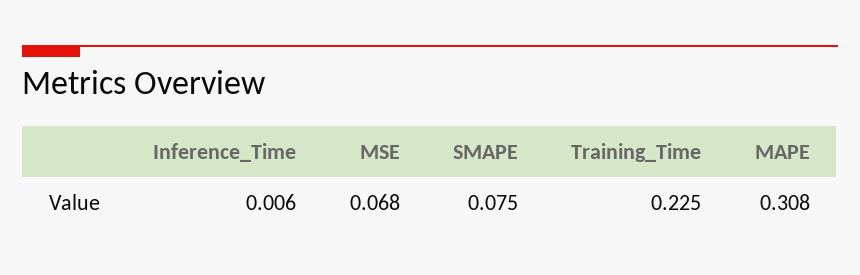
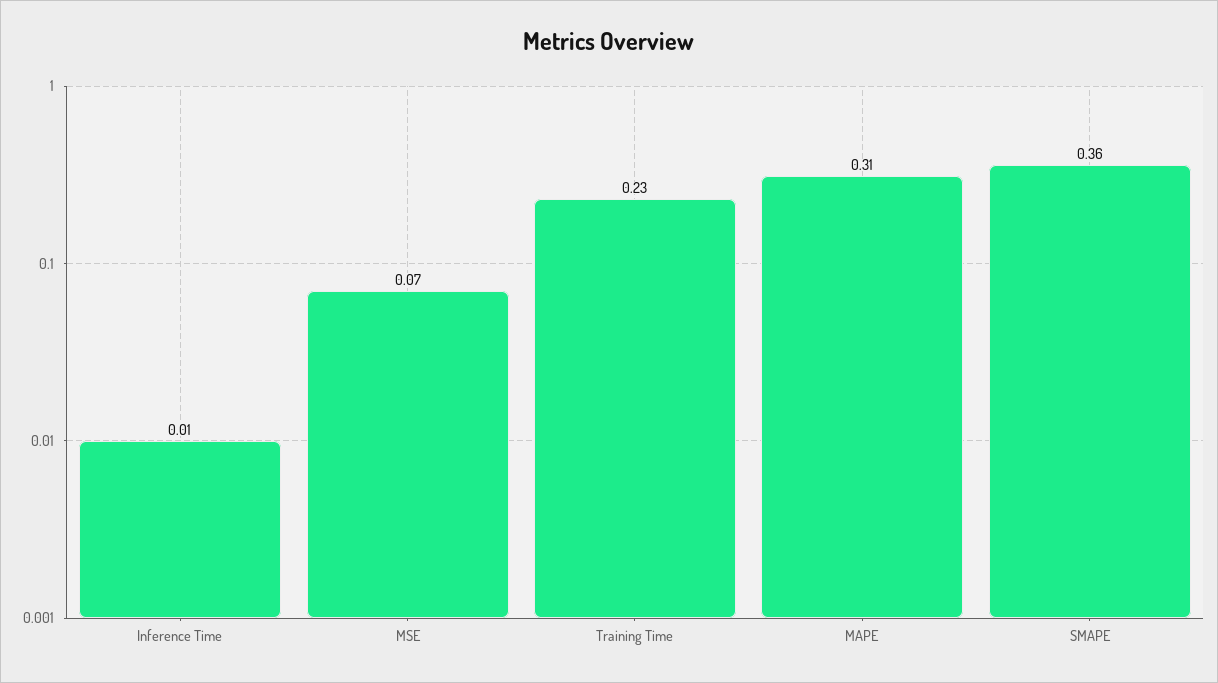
  {
    "Inference_Time": 0.006,
    "MSE": 0.068,
-   "SMAPE": 0.075,
+   "SMAPE": 0.36,
    "Training_Time": 0.225,
    "MAPE": 0.308
  }

